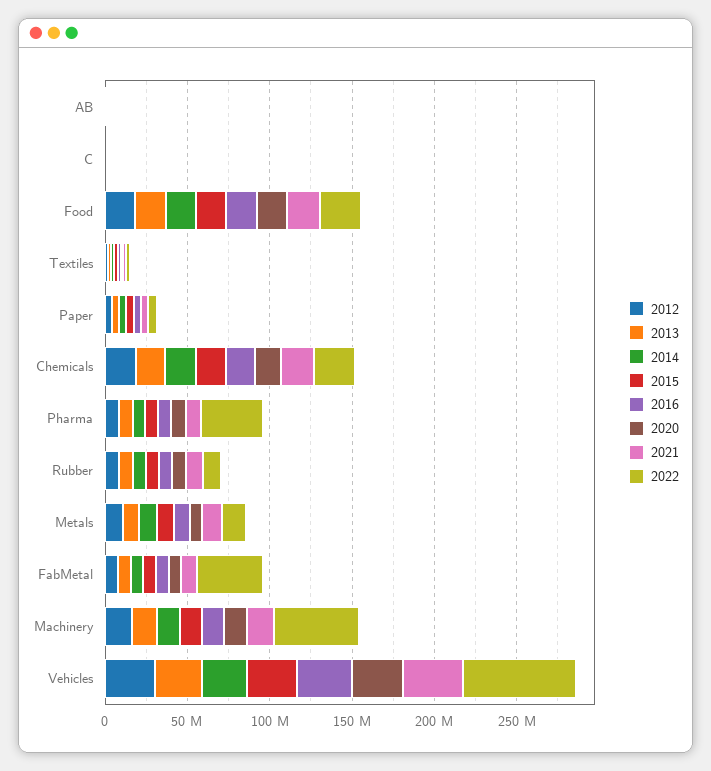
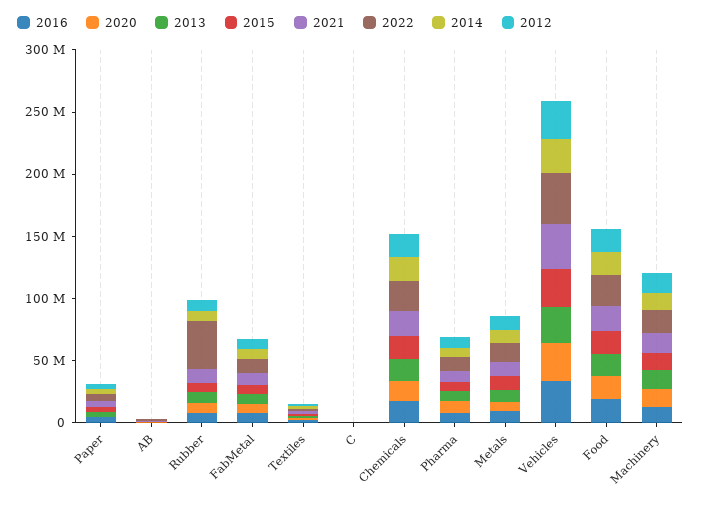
  {
    "2012": {
      "AB": 0,
      "C": 0,
      "Food": 20000000,
      "Textiles": 0,
      "Paper": 0,
      "Chemicals": 20000000,
      "Pharma": 10000000,
      "Rubber": 10000000,
      "Metals": 10000000,
      "FabMetal": 10000000,
      "Machinery": 20000000,
      "Vehicles": 30000000
    },
    "2013": {
      "AB": 0,
      "C": 0,
      "Food": 20000000,
      "Textiles": 0,
      "Paper": 0,
      "Chemicals": 20000000,
      "Pharma": 10000000,
      "Rubber": 10000000,
      "Metals": 10000000,
      "FabMetal": 10000000,
      "Machinery": 20000000,
      "Vehicles": 30000000
    },
    "2014": {
      "AB": 0,
      "C": 0,
      "Food": 20000000,
      "Textiles": 0,
      "Paper": 0,
      "Chemicals": 20000000,
      "Pharma": 10000000,
      "Rubber": 10000000,
      "Metals": 10000000,
      "FabMetal": 10000000,
      "Machinery": 10000000,
      "Vehicles": 30000000
    },
    "2015": {
      "AB": 0,
      "C": 0,
      "Food": 20000000,
      "Textiles": 0,
      "Paper": 0,
      "Chemicals": 20000000,
      "Pharma": 10000000,
      "Rubber": 10000000,
      "Metals": 10000000,
      "FabMetal": 10000000,
      "Machinery": 10000000,
      "Vehicles": 30000000
    },
    "2016": {
      "AB": 0,
      "C": 0,
      "Food": 20000000,
      "Textiles": 0,
      "Paper": 0,
      "Chemicals": 20000000,
      "Pharma": 10000000,
      "Rubber": 10000000,
      "Metals": 10000000,
      "FabMetal": 10000000,
      "Machinery": 10000000,
      "Vehicles": 30000000
    },
    "2020": {
      "AB": 0,
      "C": 0,
      "Food": 20000000,
      "Textiles": 0,
      "Paper": 0,
      "Chemicals": 20000000,
      "Pharma": 10000000,
      "Rubber": 10000000,
      "Metals": 10000000,
      "FabMetal": 10000000,
      "Machinery": 10000000,
      "Vehicles": 30000000
    },
    "2021": {
      "AB": 0,
      "C": 0,
      "Food": 20000000,
      "Textiles": 0,
      "Paper": 0,
      "Chemicals": 20000000,
      "Pharma": 10000000,
      "Rubber": 10000000,
      "Metals": 10000000,
      "FabMetal": 10000000,
      "Machinery": 20000000,
      "Vehicles": 40000000
    },
    "2022": {
      "AB": 0,
      "C": 0,
      "Food": 30000000,
      "Textiles": 0,
      "Paper": 10000000,
      "Chemicals": 20000000,
-     "Pharma": 40000000,
+     "Pharma": 10000000,
-     "Rubber": 10000000,
+     "Rubber": 40000000,
      "Metals": 10000000,
-     "FabMetal": 40000000,
+     "FabMetal": 10000000,
-     "Machinery": 50000000,
+     "Machinery": 20000000,
-     "Vehicles": 70000000
+     "Vehicles": 40000000
    }
  }

